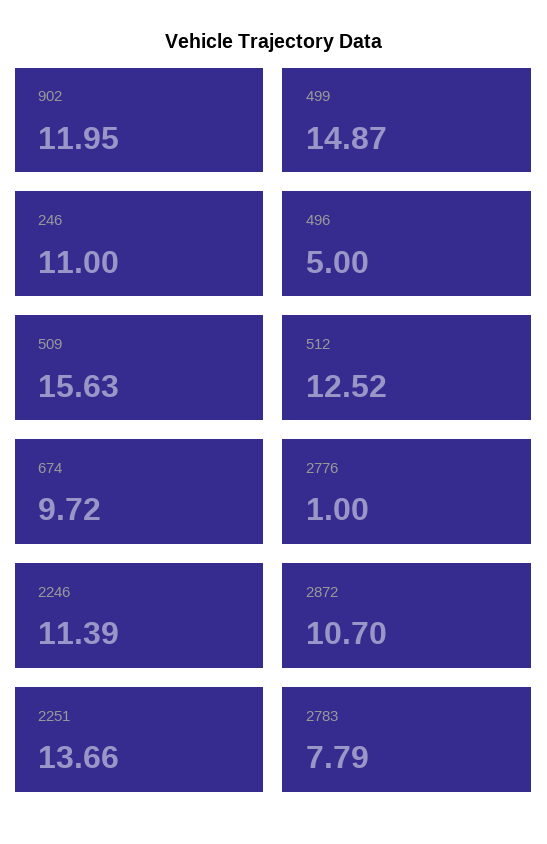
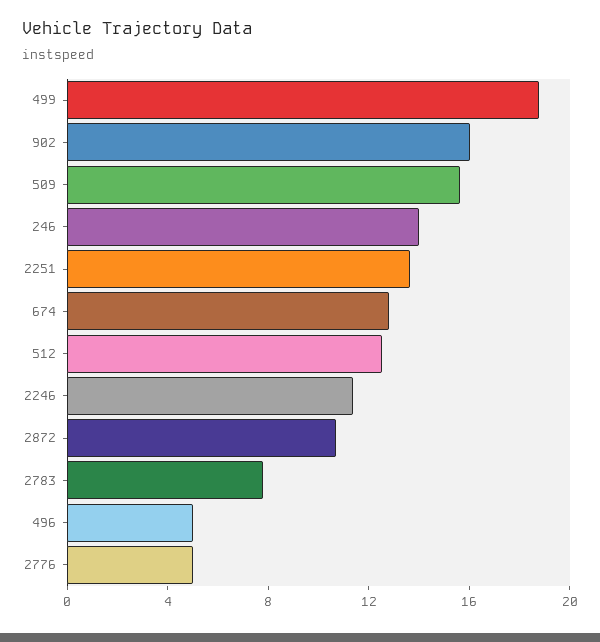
  {
-   "902": 11.95,
+   "902": 16,
-   "499": 14.87,
+   "499": 19,
-   "246": 11,
+   "246": 14,
    "496": 5,
    "509": 15.63,
    "512": 12.52,
-   "674": 9.72,
+   "674": 13,
-   "2776": 1,
+   "2776": 5,
    "2246": 11.39,
    "2872": 10.7,
    "2251": 13.66,
    "2783": 7.79
  }

